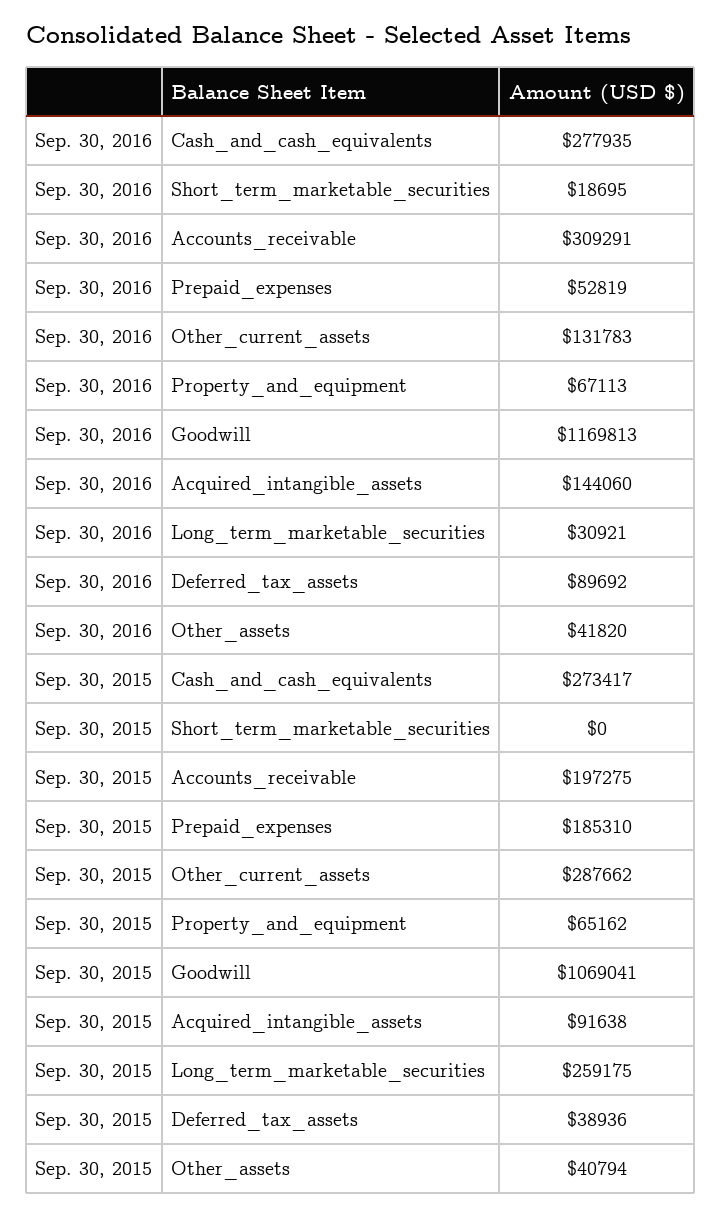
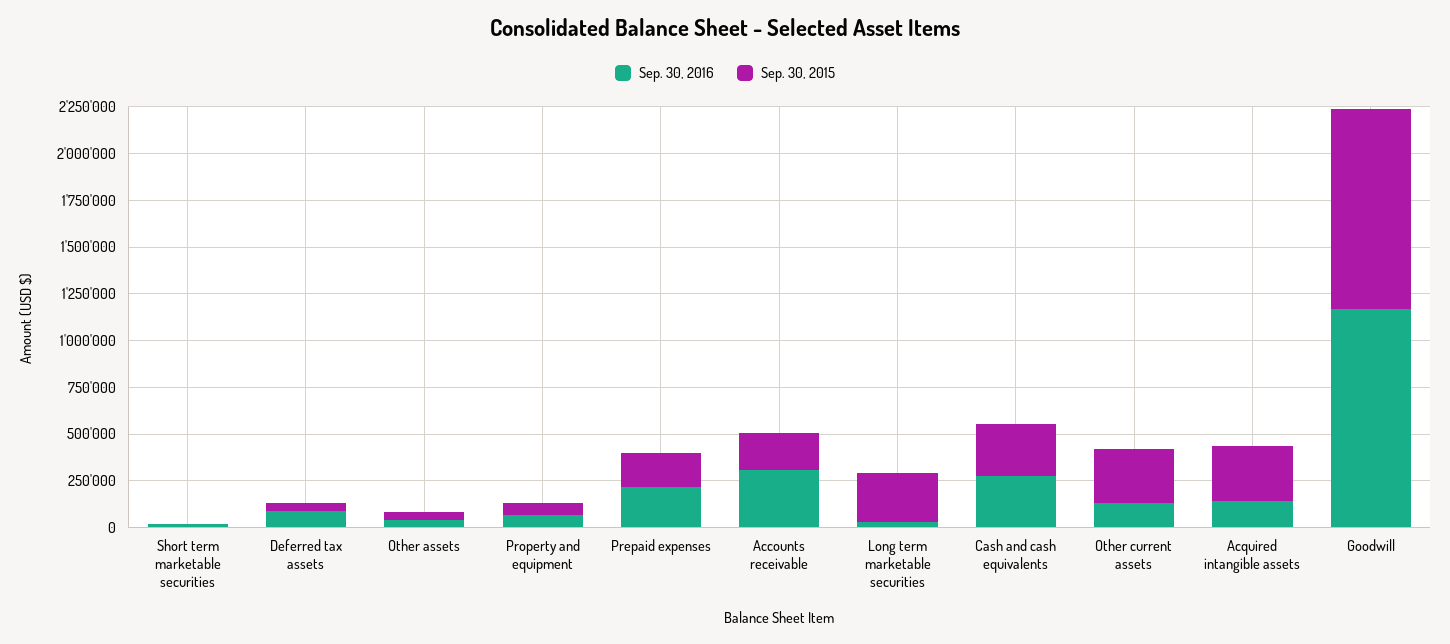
  {
    "Sep. 30, 2016": {
      "Cash_and_cash_equivalents": 277935,
      "Short_term_marketable_securities": 18695,
      "Accounts_receivable": 309291,
-     "Prepaid_expenses": 52819,
+     "Prepaid_expenses": 200000,
      "Other_current_assets": 131783,
      "Property_and_equipment": 67113,
      "Goodwill": 1169813,
      "Acquired_intangible_assets": 144060,
      "Long_term_marketable_securities": 30921,
      "Deferred_tax_assets": 89692,
      "Other_assets": 41820
    },
    "Sep. 30, 2015": {
      "Cash_and_cash_equivalents": 273417,
      "Short_term_marketable_securities": 0,
      "Accounts_receivable": 197275,
      "Prepaid_expenses": 185310,
      "Other_current_assets": 287662,
      "Property_and_equipment": 65162,
      "Goodwill": 1069041,
-     "Acquired_intangible_assets": 91638,
+     "Acquired_intangible_assets": 300000,
      "Long_term_marketable_securities": 259175,
      "Deferred_tax_assets": 38936,
      "Other_assets": 40794
    }
  }

